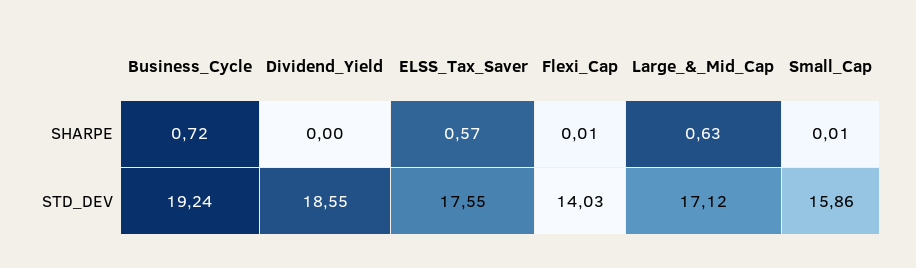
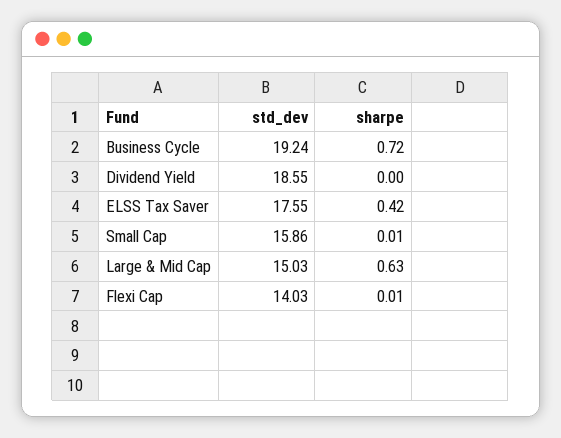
  {
    "Business_Cycle": {
      "SHARPE": 0.72,
      "STD_DEV": 19.24
    },
    "Dividend_Yield": {
      "SHARPE": 0,
      "STD_DEV": 18.55
    },
    "ELSS_Tax_Saver": {
-     "SHARPE": 0.57,
+     "SHARPE": 0.42,
      "STD_DEV": 17.55
    },
    "Flexi_Cap": {
      "SHARPE": 0.01,
      "STD_DEV": 14.03
    },
    "Large_&_Mid_Cap": {
      "SHARPE": 0.63,
-     "STD_DEV": 17.12
+     "STD_DEV": 15.03
    },
    "Small_Cap": {
      "SHARPE": 0.01,
      "STD_DEV": 15.86
    }
  }

